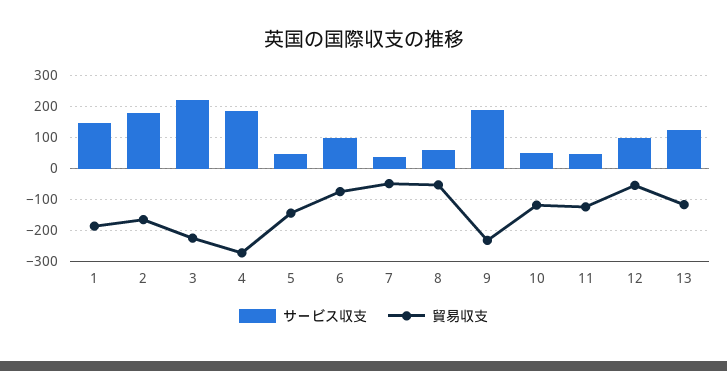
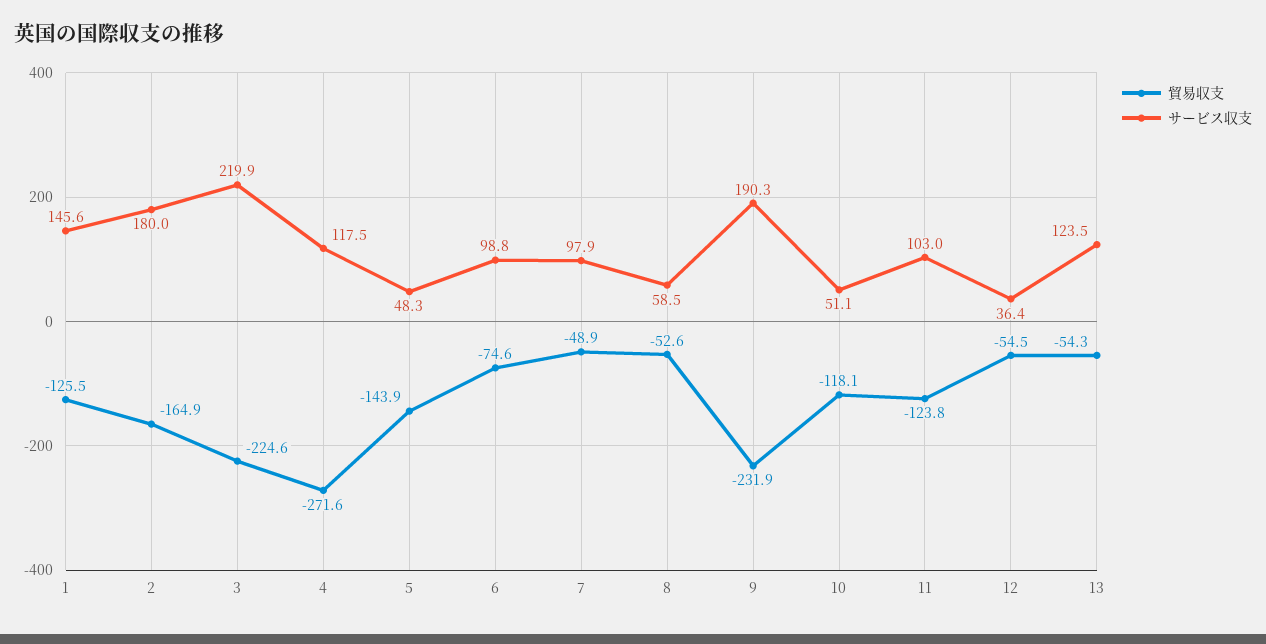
  {
    "サービス収支": {
      "1": 145.6,
      "2": 180,
      "3": 219.9,
-     "4": 180,
+     "4": 117.5,
      "5": 48.3,
      "6": 98.8,
-     "7": 40,
+     "7": 97.9,
      "8": 58.5,
      "9": 190.3,
      "10": 51.1,
-     "11": 40,
+     "11": 103,
-     "12": 100,
+     "12": 36.4,
      "13": 123.5
    },
    "貿易収支": {
-     "1": -180,
+     "1": -125.5,
      "2": -164.9,
      "3": -224.6,
      "4": -271.6,
      "5": -143.9,
      "6": -74.6,
      "7": -48.9,
      "8": -52.6,
      "9": -231.9,
      "10": -118.1,
      "11": -123.8,
      "12": -54.5,
-     "13": -120
+     "13": -54.3
    }
  }

